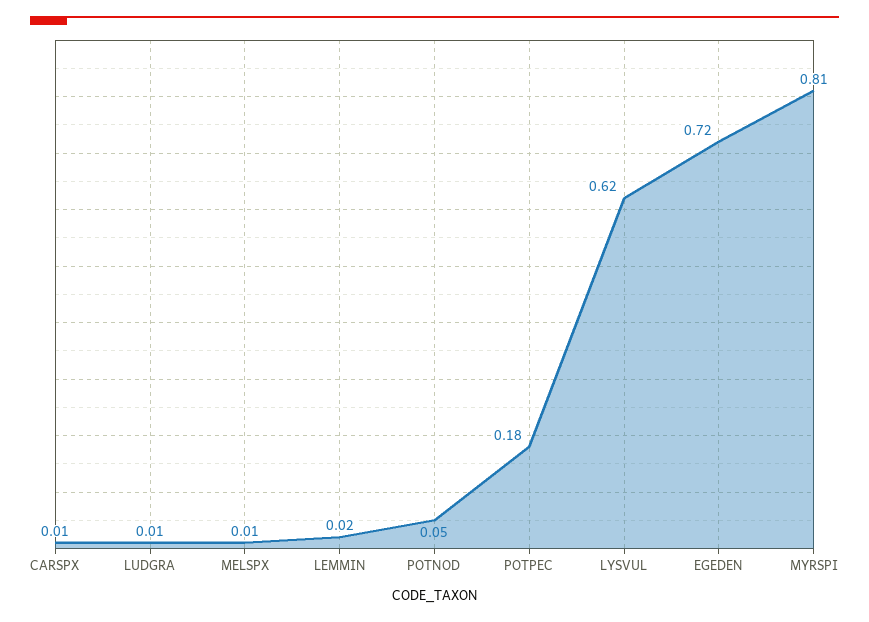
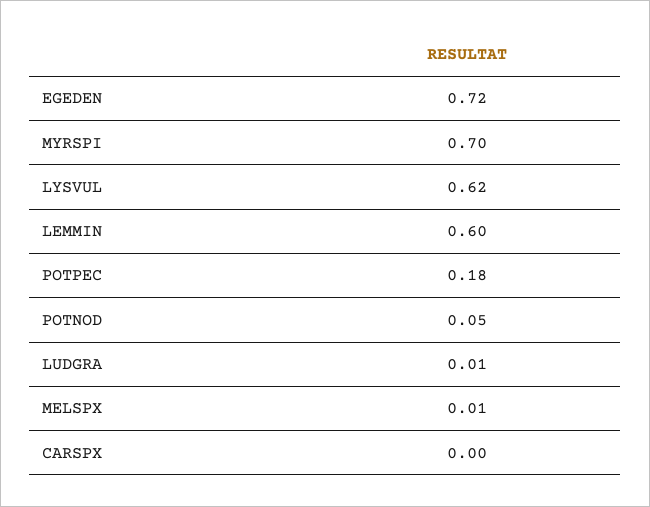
  {
-   "CARSPX": 0.01,
+   "CARSPX": 0,
    "LUDGRA": 0.01,
    "MELSPX": 0.01,
-   "LEMMIN": 0.02,
+   "LEMMIN": 0.6,
    "POTNOD": 0.05,
    "POTPEC": 0.18,
    "LYSVUL": 0.62,
    "EGEDEN": 0.72,
-   "MYRSPI": 0.81
+   "MYRSPI": 0.7
  }

